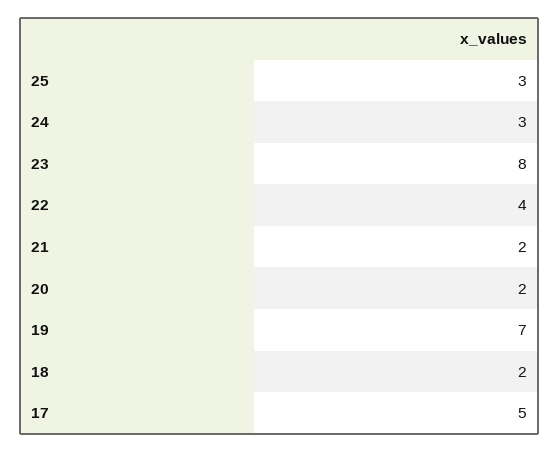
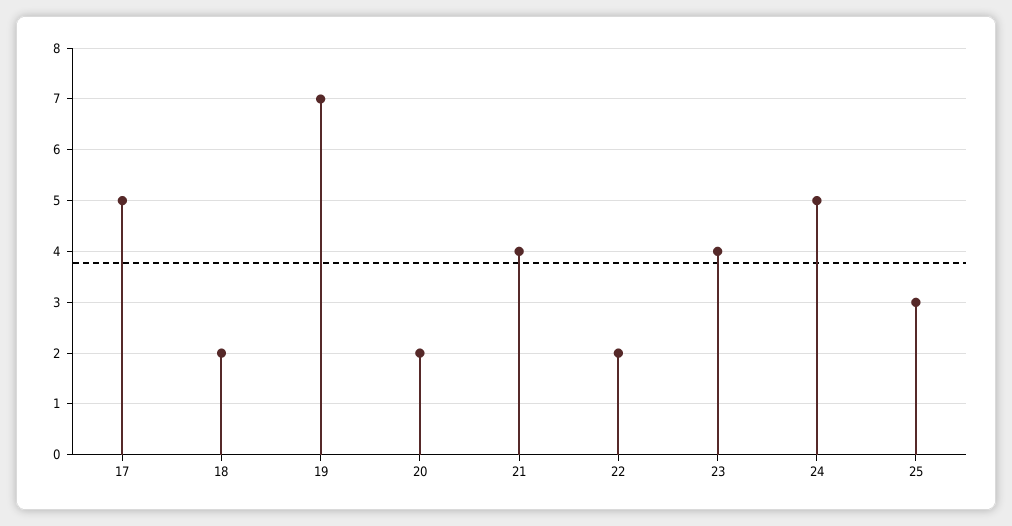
  {
    "25": 3,
-   "24": 3,
+   "24": 5,
-   "23": 8,
+   "23": 4,
-   "22": 4,
+   "22": 2,
-   "21": 2,
+   "21": 4,
    "20": 2,
    "19": 7,
    "18": 2,
    "17": 5
  }

